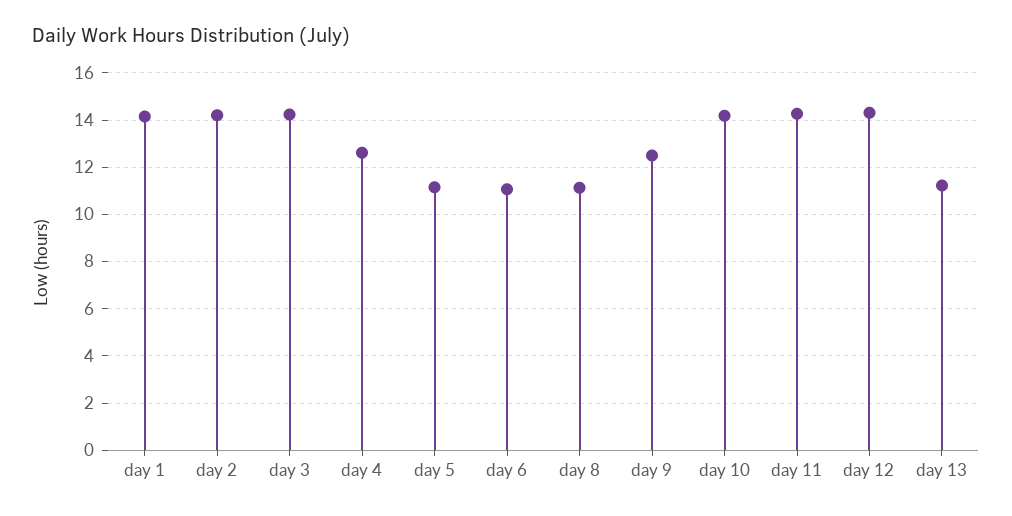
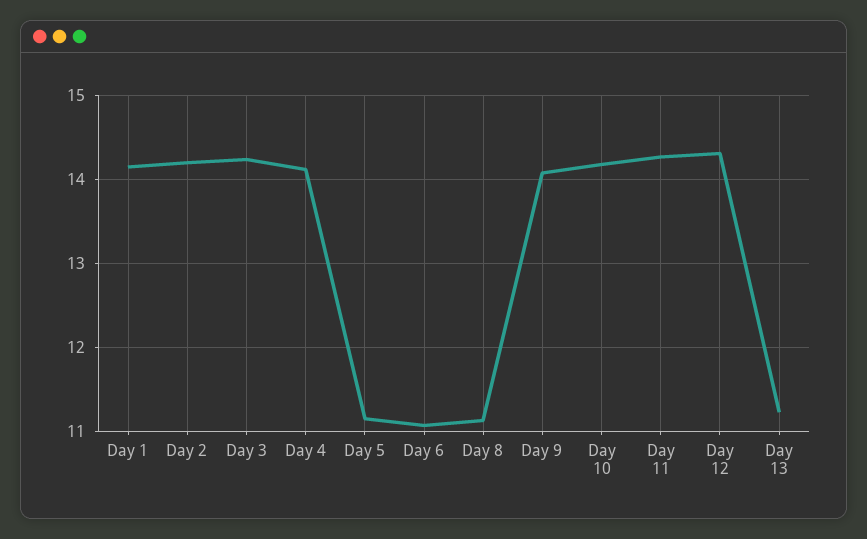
  {
    "day 1": 14.2,
    "day 2": 14.2,
    "day 3": 14.2,
-   "day 4": 12.5,
+   "day 4": 14.1,
    "day 5": 11.2,
    "day 6": 11.1,
    "day 8": 11.1,
-   "day 9": 12.5,
+   "day 9": 14.1,
    "day 10": 14.2,
    "day 11": 14.3,
    "day 12": 14.3,
    "day 13": 11.2
  }

